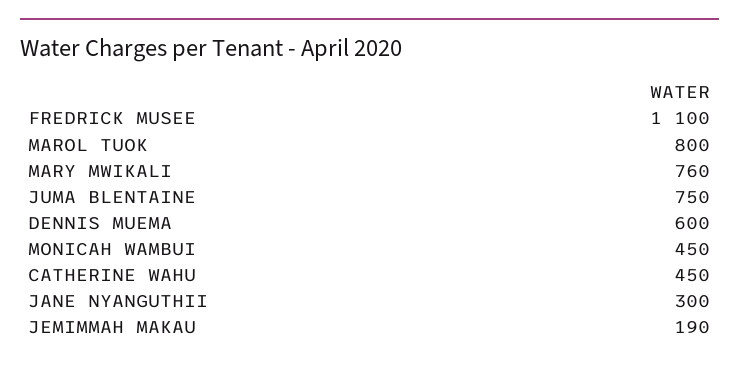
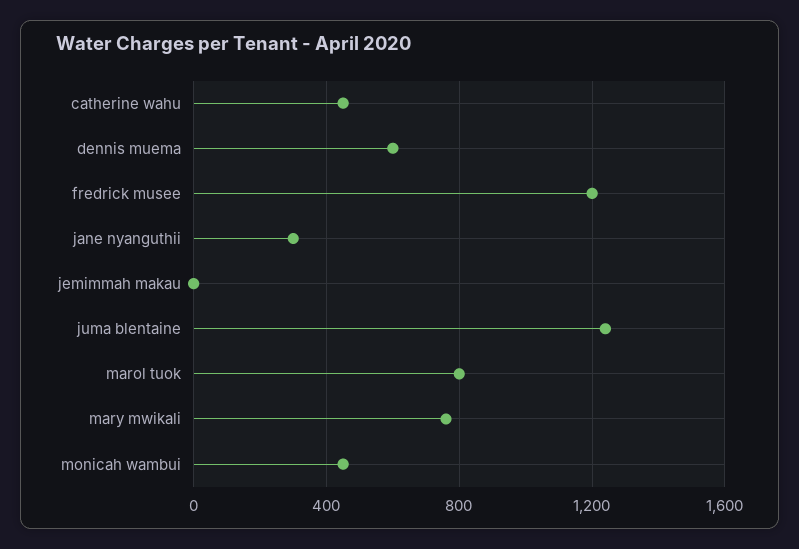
  {
-   "FREDRICK MUSEE": 1100,
+   "FREDRICK MUSEE": 1200,
    "MAROL TUOK": 800,
    "MARY MWIKALI": 760,
-   "JUMA BLENTAINE": 750,
+   "JUMA BLENTAINE": 1250,
    "DENNIS MUEMA": 600,
    "MONICAH WAMBUI": 450,
    "CATHERINE WAHU": 450,
    "JANE NYANGUTHII": 300,
-   "JEMIMMAH MAKAU": 190
+   "JEMIMMAH MAKAU": 0
  }

